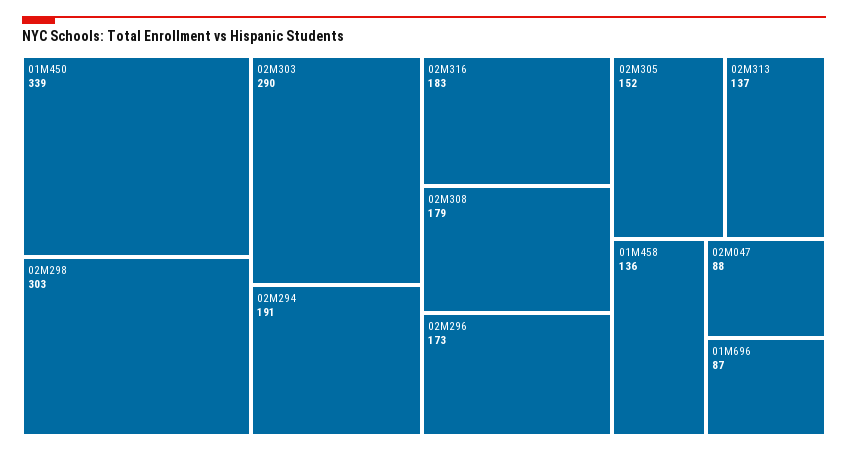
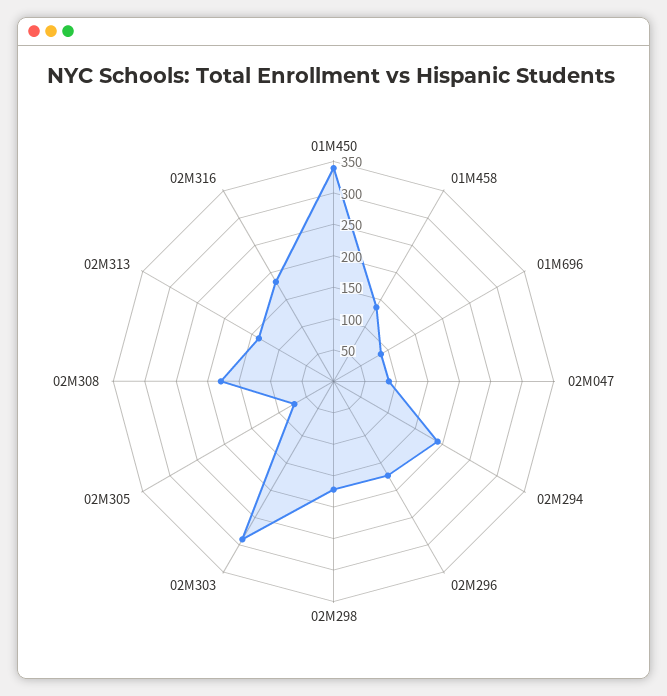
  {
    "01M450": 339,
-   "02M298": 303,
+   "02M298": 175,
    "02M303": 290,
    "02M294": 191,
    "02M316": 183,
    "02M308": 179,
    "02M296": 173,
-   "02M305": 152,
+   "02M305": 75,
    "02M313": 137,
    "01M458": 136,
    "02M047": 88,
    "01M696": 87
  }

